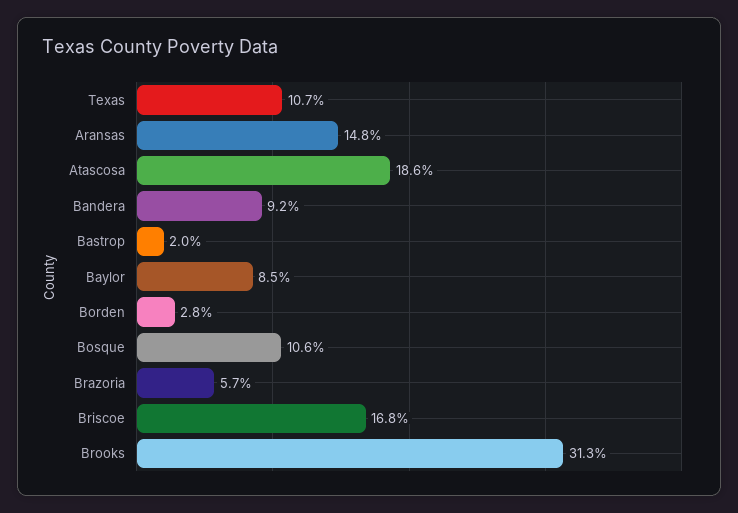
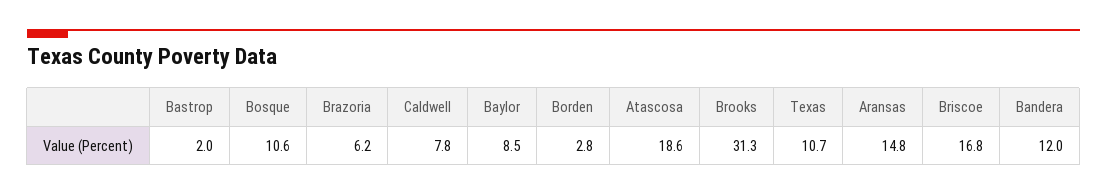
  {
    "Texas": 10.7,
    "Aransas": 14.8,
    "Atascosa": 18.6,
-   "Bandera": 9.2,
+   "Bandera": 12,
    "Bastrop": 2,
    "Baylor": 8.5,
    "Borden": 2.8,
    "Bosque": 10.6,
-   "Brazoria": 5.7,
+   "Brazoria": 6.2,
    "Briscoe": 16.8,
-   "Brooks": 31.3
+   "Brooks": 31.3,
+   "Caldwell": 7.8
  }

